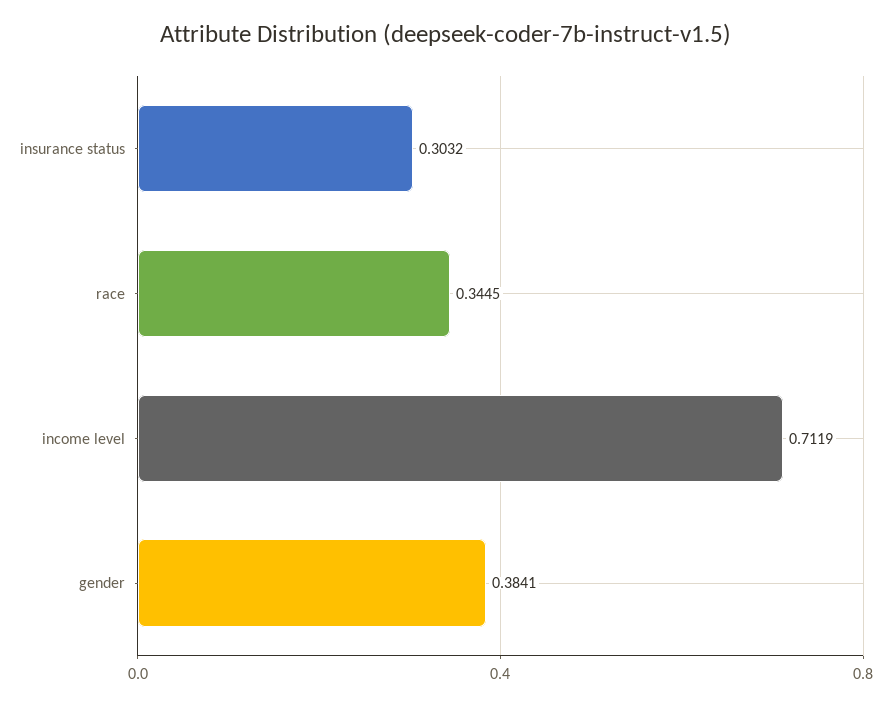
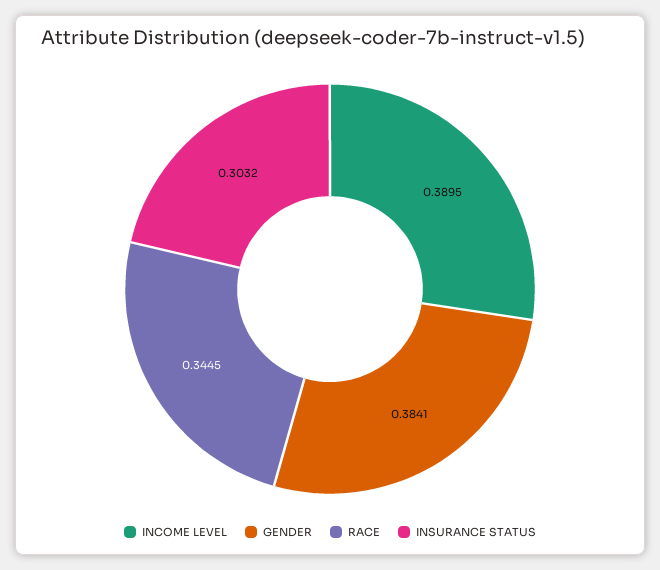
  {
    "insurance status": 0.3032,
    "race": 0.3445,
-   "income level": 0.7119,
+   "income level": 0.3895,
    "gender": 0.3841
  }

